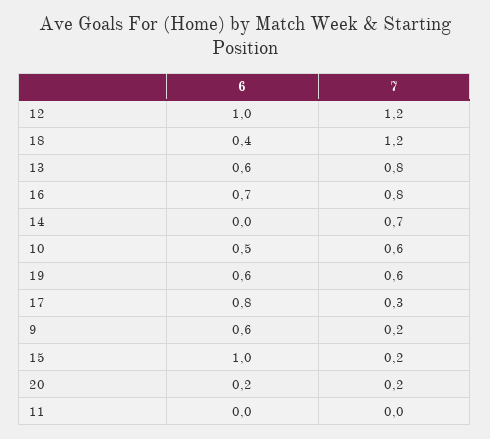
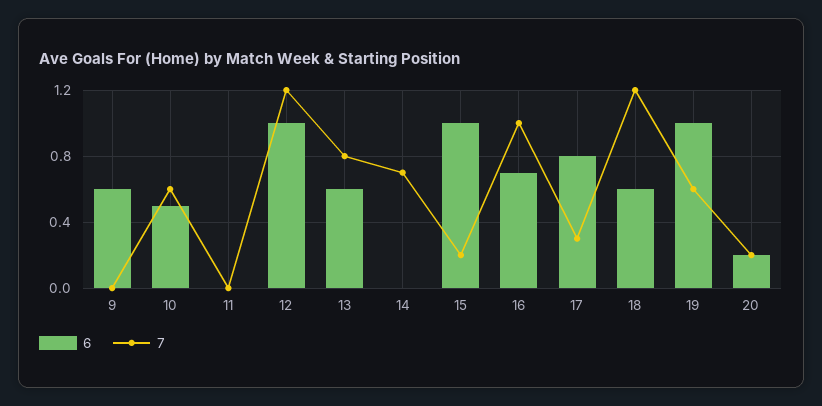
  {
    "6": {
      "12": 1,
-     "18": 0.4,
+     "18": 0.6,
      "13": 0.6,
      "16": 0.7,
      "14": 0,
      "10": 0.5,
-     "19": 0.6,
+     "19": 1,
      "17": 0.8,
      "9": 0.6,
      "15": 1,
      "20": 0.2,
      "11": 0
    },
    "7": {
      "12": 1.2,
      "18": 1.2,
      "13": 0.8,
-     "16": 0.8,
+     "16": 1,
      "14": 0.7,
      "10": 0.6,
      "19": 0.6,
      "17": 0.3,
-     "9": 0.2,
+     "9": 0,
      "15": 0.2,
      "20": 0.2,
      "11": 0
    }
  }

